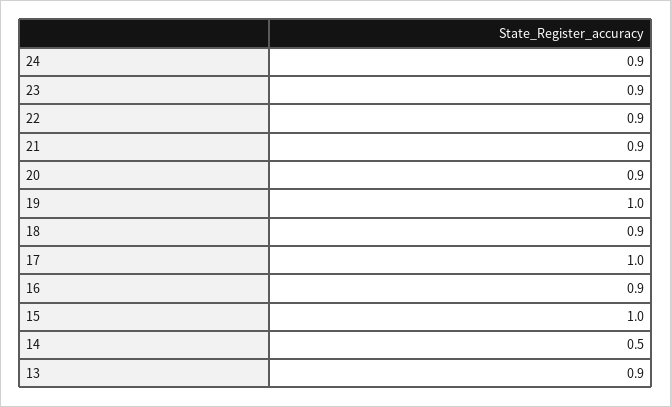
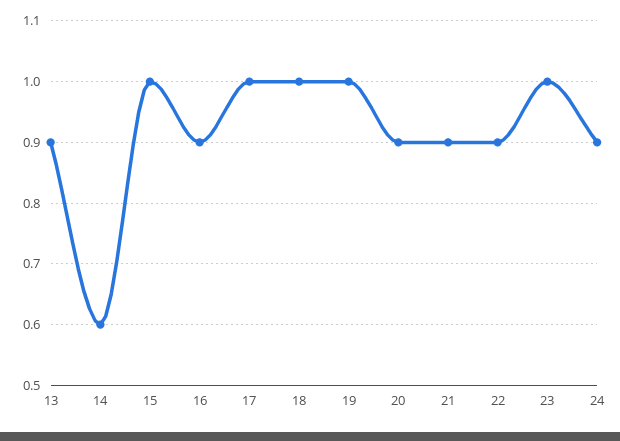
  {
    "24": 0.9,
-   "23": 0.9,
+   "23": 1,
    "22": 0.9,
    "21": 0.9,
    "20": 0.9,
    "19": 1,
-   "18": 0.9,
+   "18": 1,
    "17": 1,
    "16": 0.9,
    "15": 1,
-   "14": 0.5,
+   "14": 0.6,
    "13": 0.9
  }

